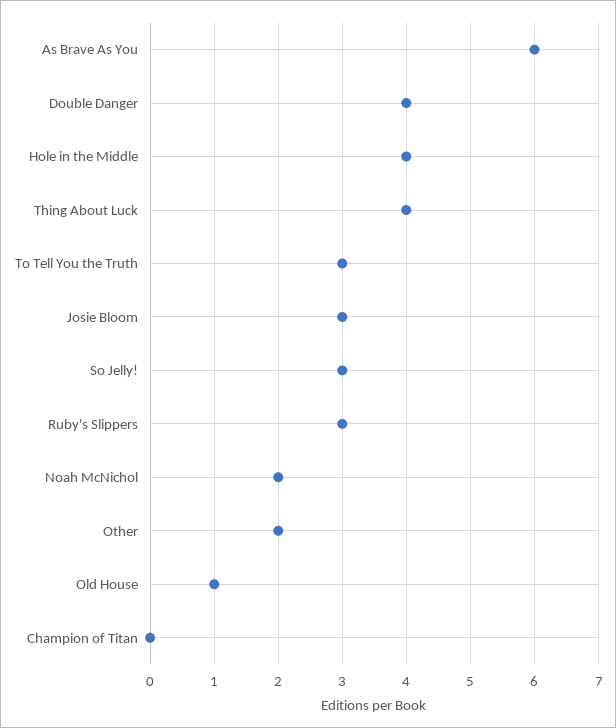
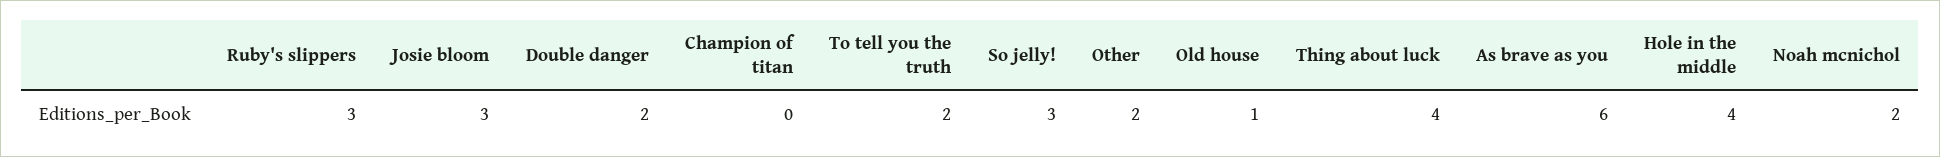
  {
    "As Brave As You": 6,
-   "Double Danger": 4,
+   "Double Danger": 2,
    "Hole in the Middle": 4,
    "Thing About Luck": 4,
-   "To Tell You the Truth": 3,
+   "To Tell You the Truth": 2,
    "Josie Bloom": 3,
    "So Jelly!": 3,
    "Ruby's Slippers": 3,
    "Noah McNichol": 2,
    "Other": 2,
    "Old House": 1,
    "Champion of Titan": 0
  }

